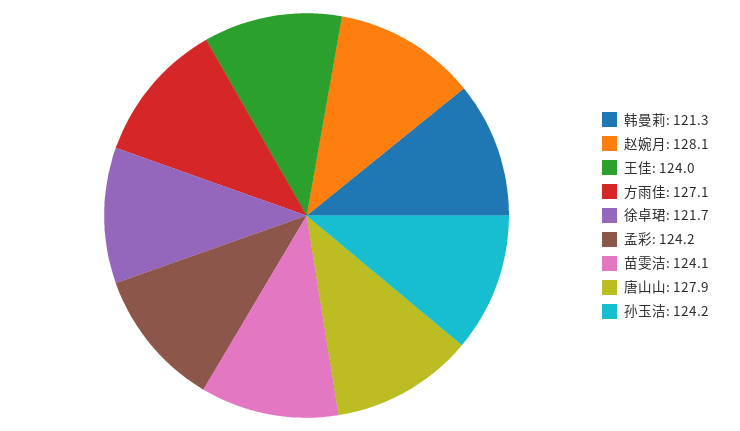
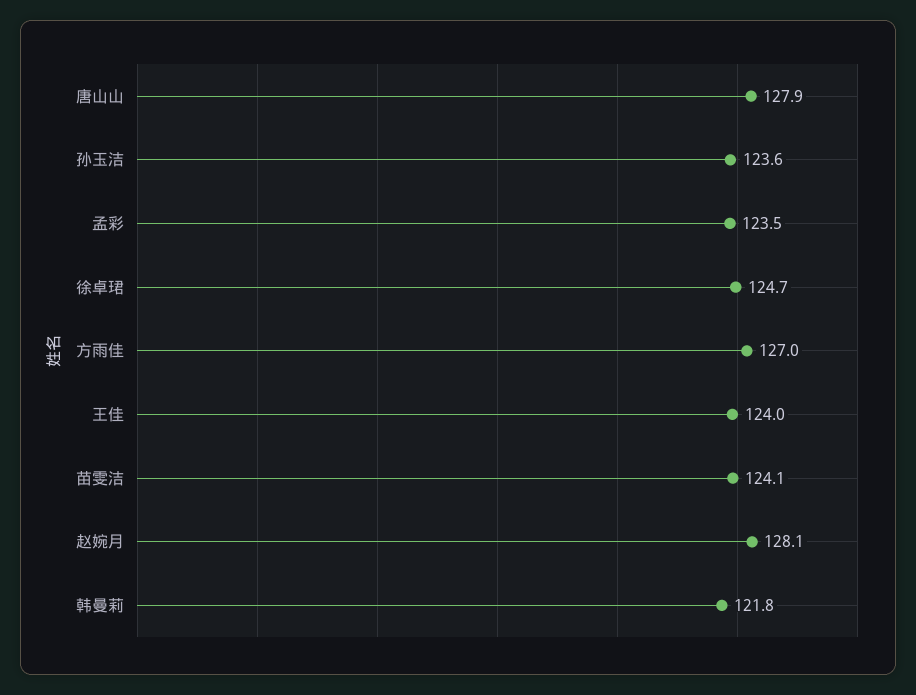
  {
-   "韩曼莉": 121.3,
+   "韩曼莉": 121.8,
    "赵婉月": 128.1,
    "王佳": 124,
-   "方雨佳": 127.1,
+   "方雨佳": 127,
-   "徐卓珺": 121.7,
+   "徐卓珺": 124.7,
-   "孟彩": 124.2,
+   "孟彩": 123.5,
    "苗雯洁": 124.1,
    "唐山山": 127.9,
-   "孙玉洁": 124.2
+   "孙玉洁": 123.6
  }

